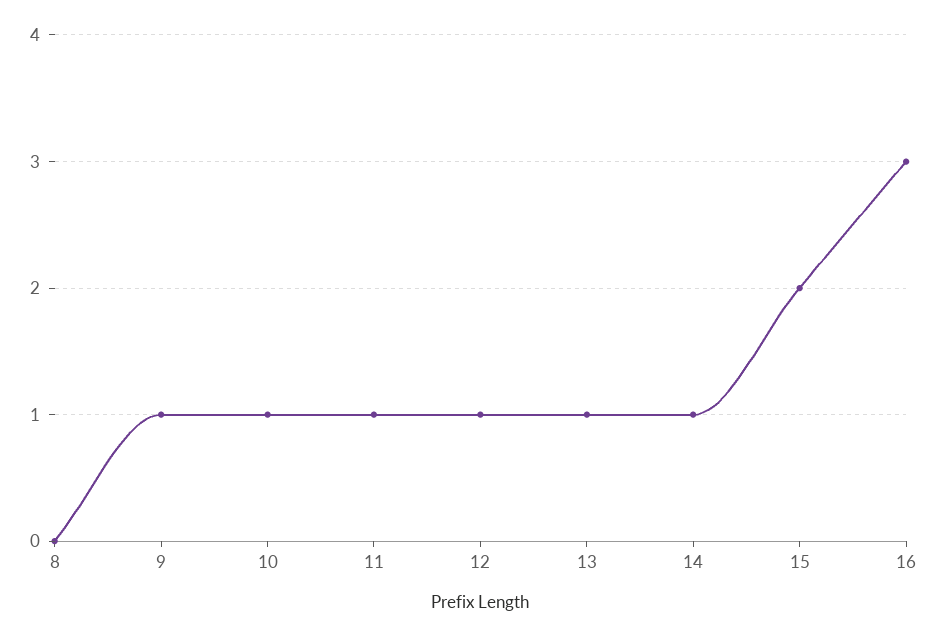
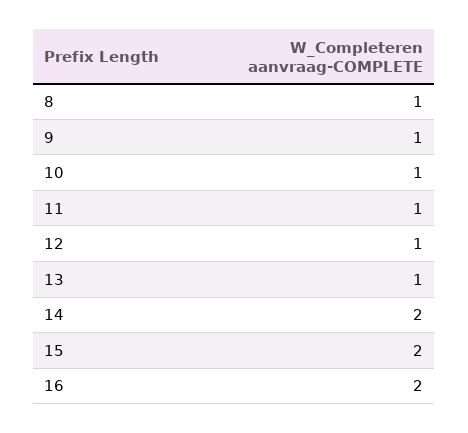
  {
-   "8": 0,
+   "8": 1,
    "9": 1,
    "10": 1,
    "11": 1,
    "12": 1,
    "13": 1,
-   "14": 1,
+   "14": 2,
    "15": 2,
-   "16": 3
+   "16": 2
  }

